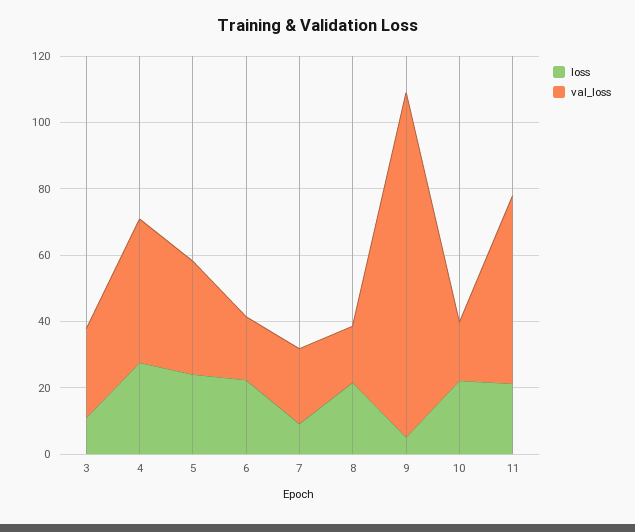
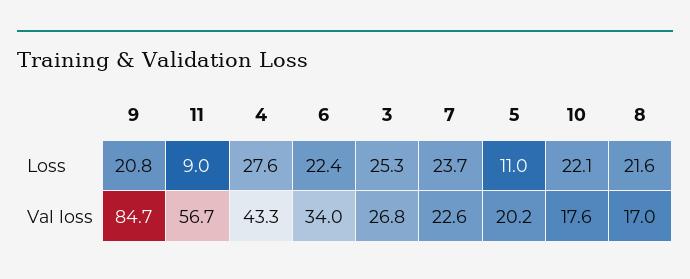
  {
    "loss": {
-     "3": 10,
+     "3": 25.3,
      "4": 27.6,
-     "5": 25,
+     "5": 11,
      "6": 22.4,
-     "7": 10,
+     "7": 23.7,
      "8": 21.6,
-     "9": 5,
+     "9": 20.8,
      "10": 22.1,
-     "11": 20
+     "11": 9
    },
    "val_loss": {
      "3": 26.8,
      "4": 43.3,
-     "5": 35,
+     "5": 20.2,
-     "6": 20,
+     "6": 34,
      "7": 22.6,
      "8": 17,
-     "9": 105,
+     "9": 84.7,
      "10": 17.6,
      "11": 56.7
    }
  }

